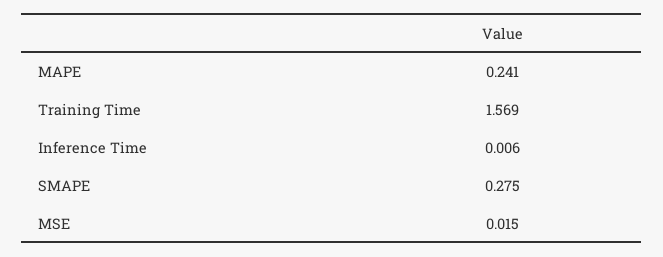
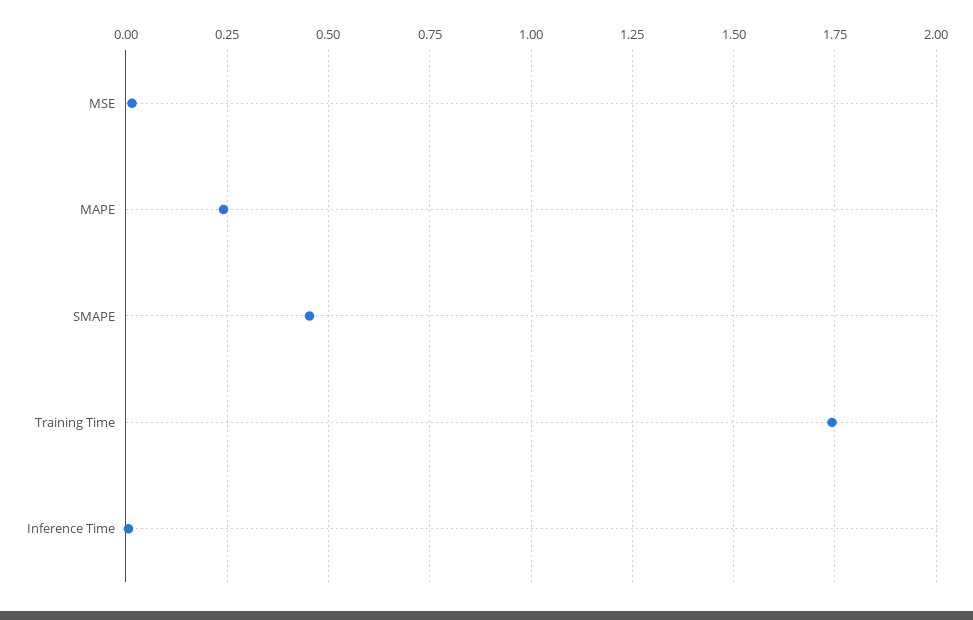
  {
    "MAPE": 0.241,
-   "Training Time": 1.569,
+   "Training Time": 1.75,
    "Inference Time": 0.006,
-   "SMAPE": 0.275,
+   "SMAPE": 0.45,
    "MSE": 0.015
  }

